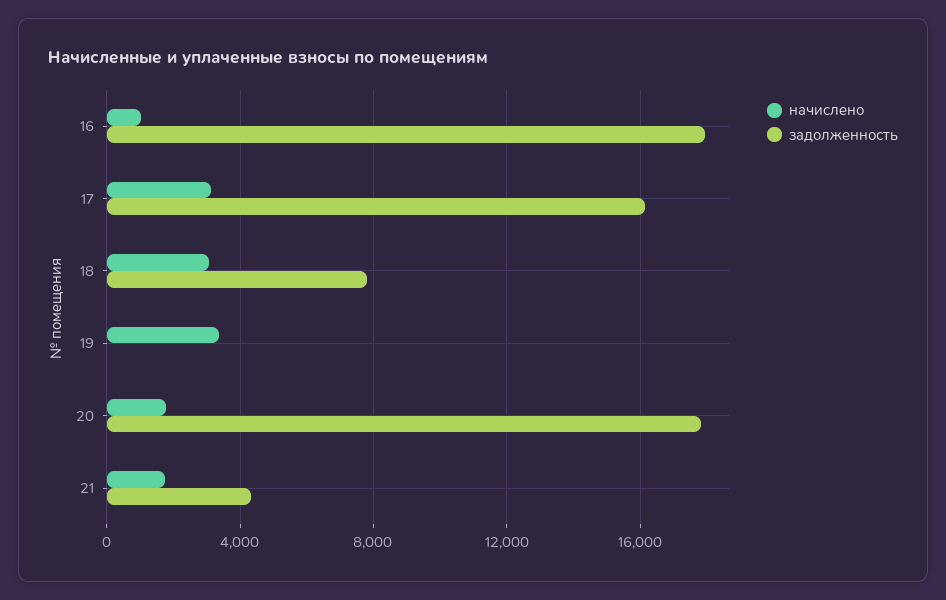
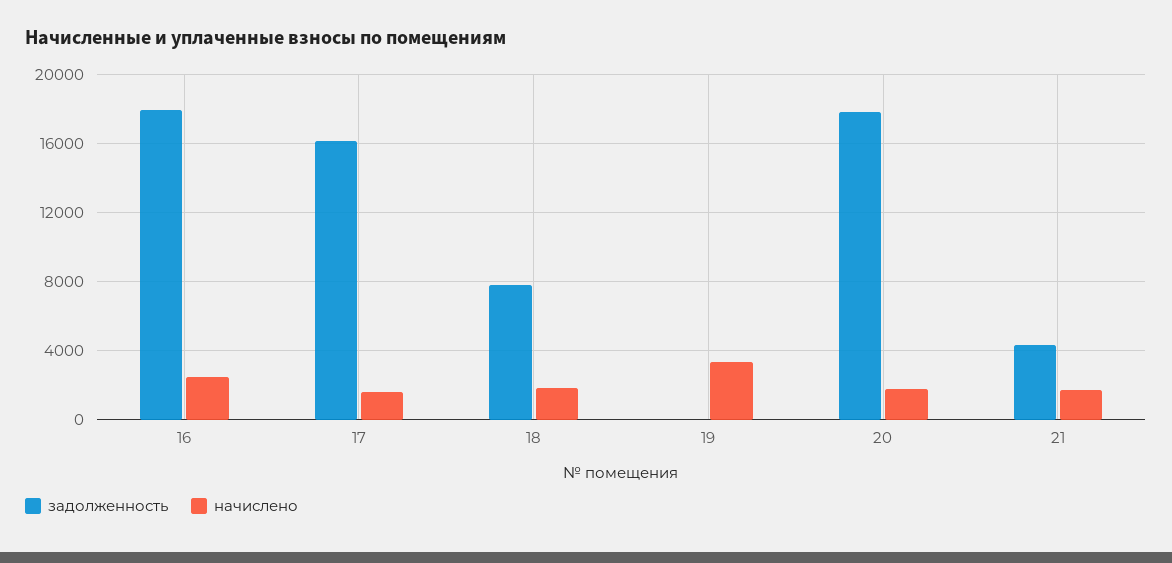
  {
    "начислено": {
-     "16": 1000,
+     "16": 2500,
-     "17": 3000,
+     "17": 1500,
-     "18": 3000,
+     "18": 2000,
      "19": 3500,
      "20": 2000,
      "21": 1500
    },
    "задолженность": {
      "16": 18000,
      "17": 16000,
      "18": 8000,
      "19": 0,
      "20": 18000,
      "21": 4500
    }
  }

